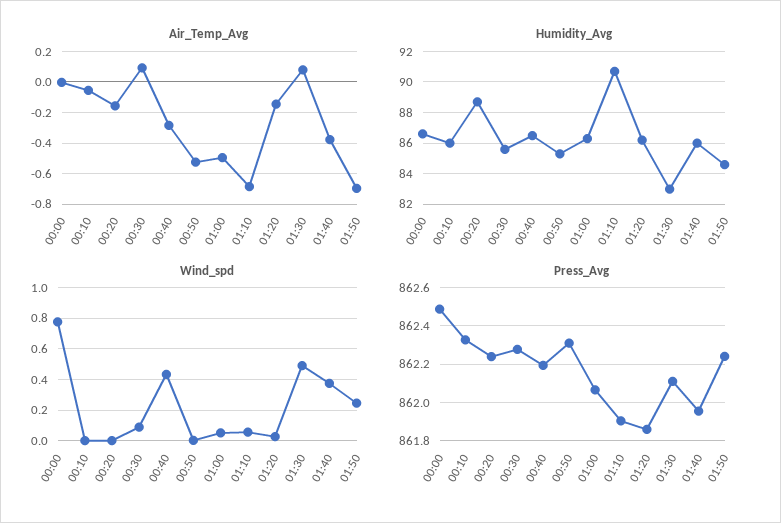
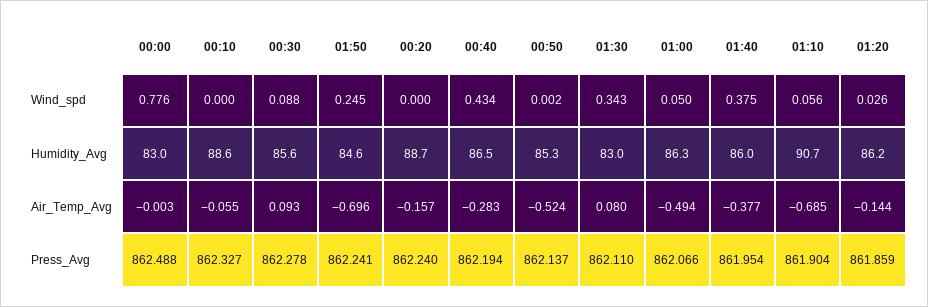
  {
    "Air_Temp_Avg": {
      "00:00": -0.003,
      "00:10": -0.055,
      "00:20": -0.157,
      "00:30": 0.093,
      "00:40": -0.283,
      "00:50": -0.524,
      "01:00": -0.494,
      "01:10": -0.685,
      "01:20": -0.144,
      "01:30": 0.08,
      "01:40": -0.377,
      "01:50": -0.696
    },
    "Humidity_Avg": {
-     "00:00": 86.5,
+     "00:00": 83,
-     "00:10": 86,
+     "00:10": 88.6,
      "00:20": 88.7,
      "00:30": 85.6,
      "00:40": 86.5,
      "00:50": 85.3,
      "01:00": 86.3,
      "01:10": 90.7,
      "01:20": 86.2,
      "01:30": 83,
      "01:40": 86,
      "01:50": 84.6
    },
    "Wind_spd": {
      "00:00": 0.776,
      "00:10": 0,
      "00:20": 0,
      "00:30": 0.088,
      "00:40": 0.434,
      "00:50": 0.002,
      "01:00": 0.05,
      "01:10": 0.056,
      "01:20": 0.026,
-     "01:30": 0.5,
+     "01:30": 0.343,
      "01:40": 0.375,
      "01:50": 0.245
    },
    "Press_Avg": {
      "00:00": 862.488,
      "00:10": 862.327,
      "00:20": 862.24,
      "00:30": 862.278,
      "00:40": 862.194,
-     "00:50": 862.3,
+     "00:50": 862.137,
      "01:00": 862.066,
      "01:10": 861.904,
      "01:20": 861.859,
      "01:30": 862.11,
      "01:40": 861.954,
      "01:50": 862.241
    }
  }

